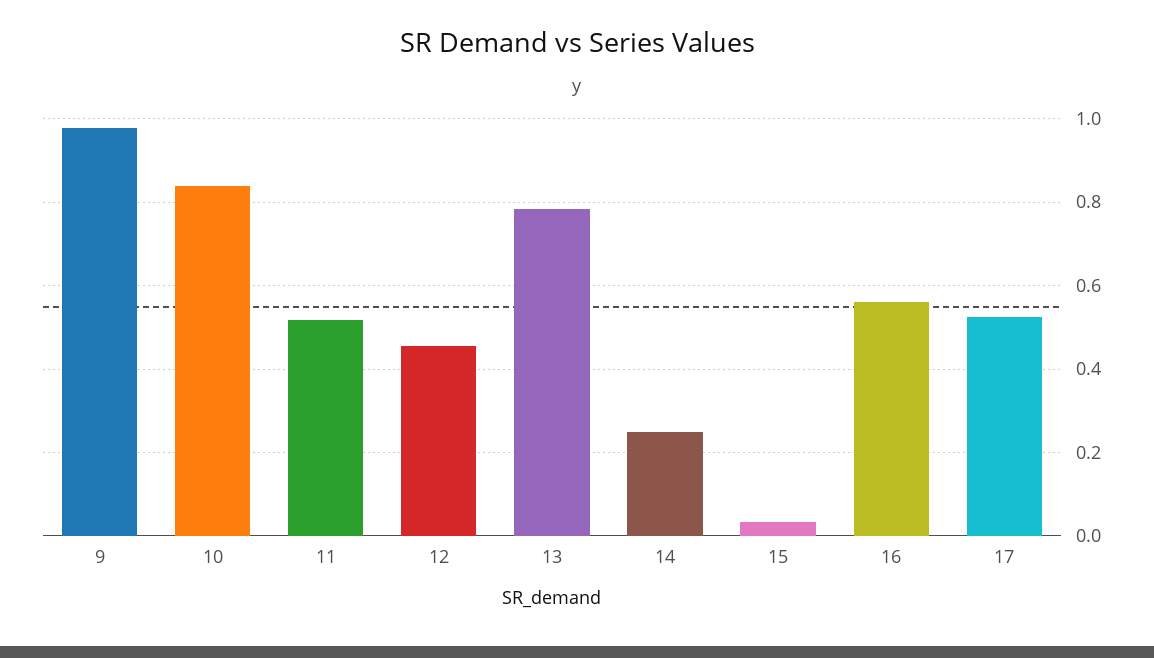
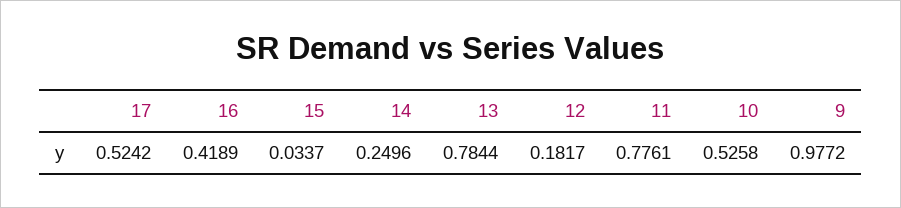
  {
    "9": 0.9772,
-   "10": 0.84,
+   "10": 0.5258,
-   "11": 0.52,
+   "11": 0.7761,
-   "12": 0.46,
+   "12": 0.1817,
    "13": 0.7844,
    "14": 0.2496,
    "15": 0.0337,
-   "16": 0.56,
+   "16": 0.4189,
    "17": 0.5242
  }

